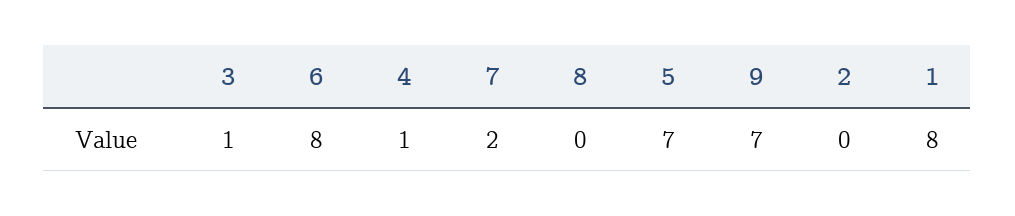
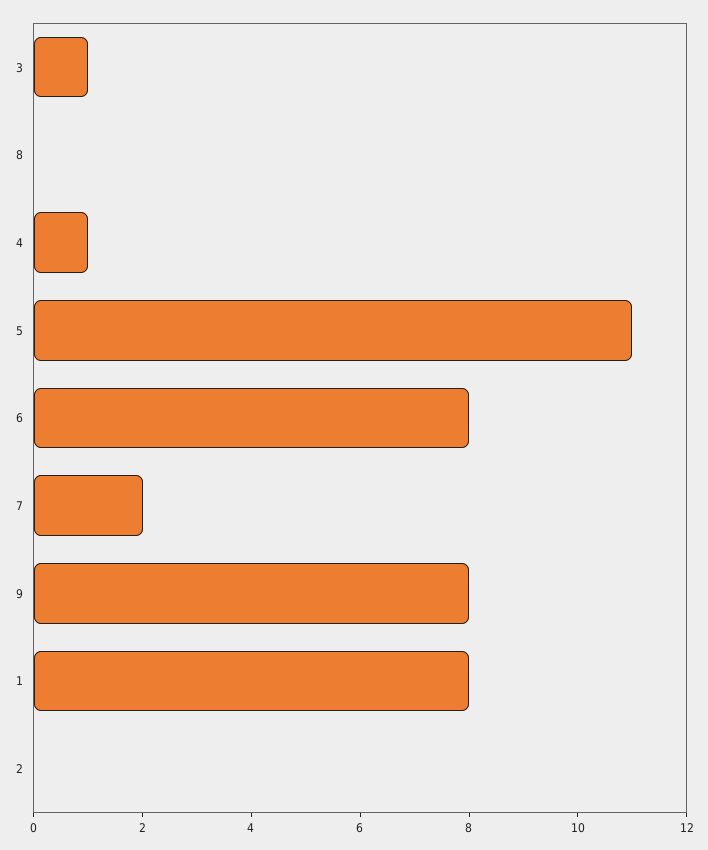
  {
    "3": 1,
    "6": 8,
    "4": 1,
    "7": 2,
    "8": 0,
-   "5": 7,
+   "5": 11,
-   "9": 7,
+   "9": 8,
    "2": 0,
    "1": 8
  }

